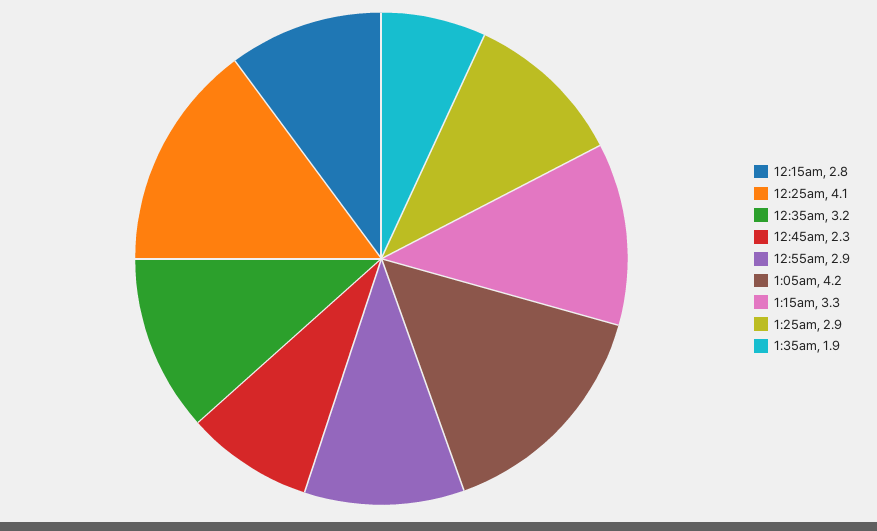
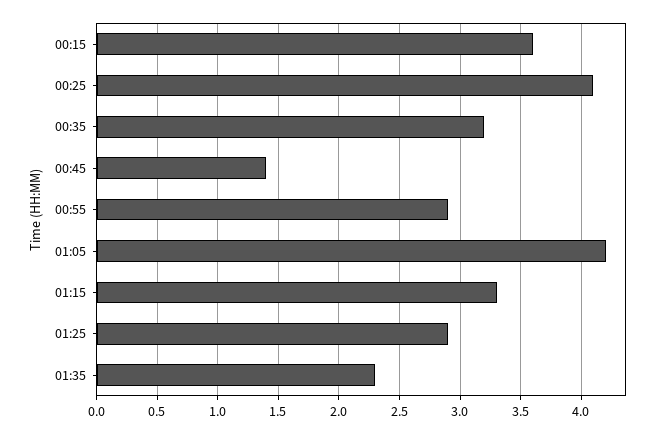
  {
-   "12:15am": 2.8,
+   "12:15am": 3.6,
    "12:25am": 4.1,
    "12:35am": 3.2,
-   "12:45am": 2.3,
+   "12:45am": 1.4,
    "12:55am": 2.9,
    "1:05am": 4.2,
    "1:15am": 3.3,
    "1:25am": 2.9,
-   "1:35am": 1.9
+   "1:35am": 2.3
  }

